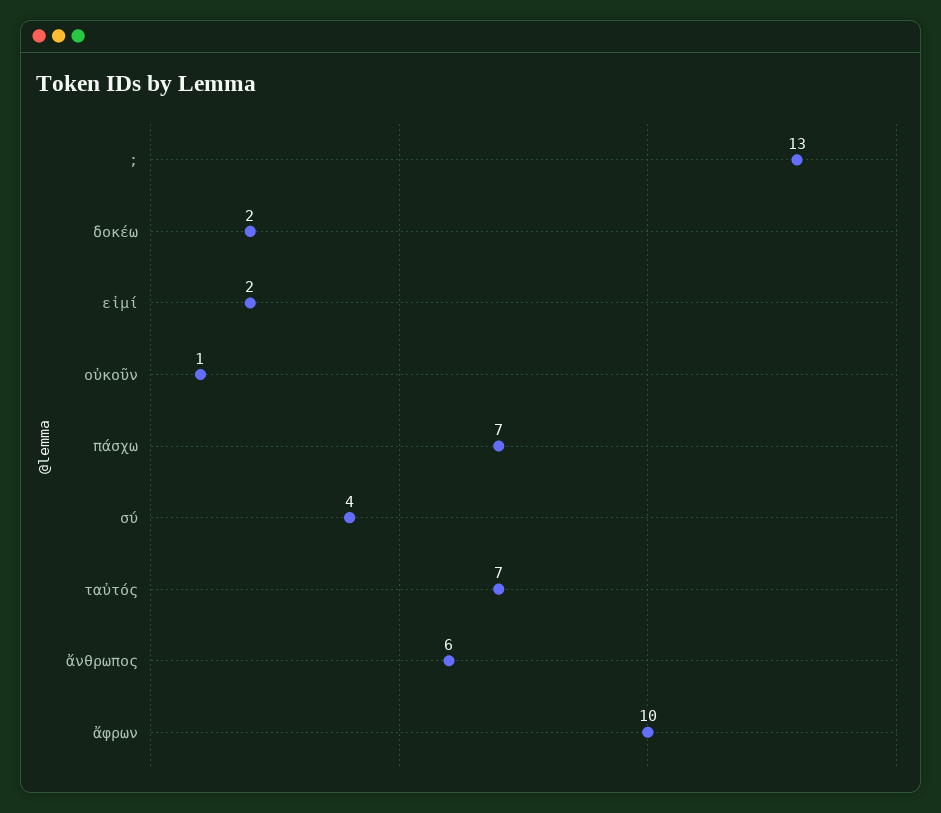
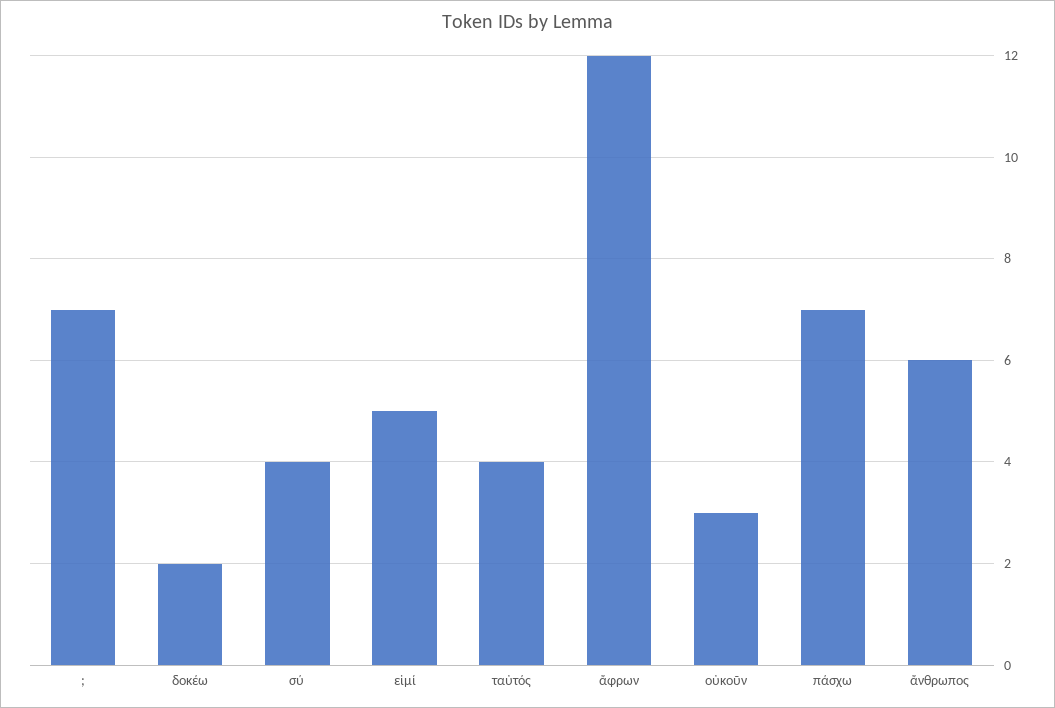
  {
-   ";": 13,
+   ";": 7,
    "δοκέω": 2,
-   "εἰμί": 2,
+   "εἰμί": 5,
-   "οὐκοῦν": 1,
+   "οὐκοῦν": 3,
    "πάσχω": 7,
    "σύ": 4,
-   "ταὐτός": 7,
+   "ταὐτός": 4,
    "ἄνθρωπος": 6,
-   "ἄφρων": 10
+   "ἄφρων": 12
  }

